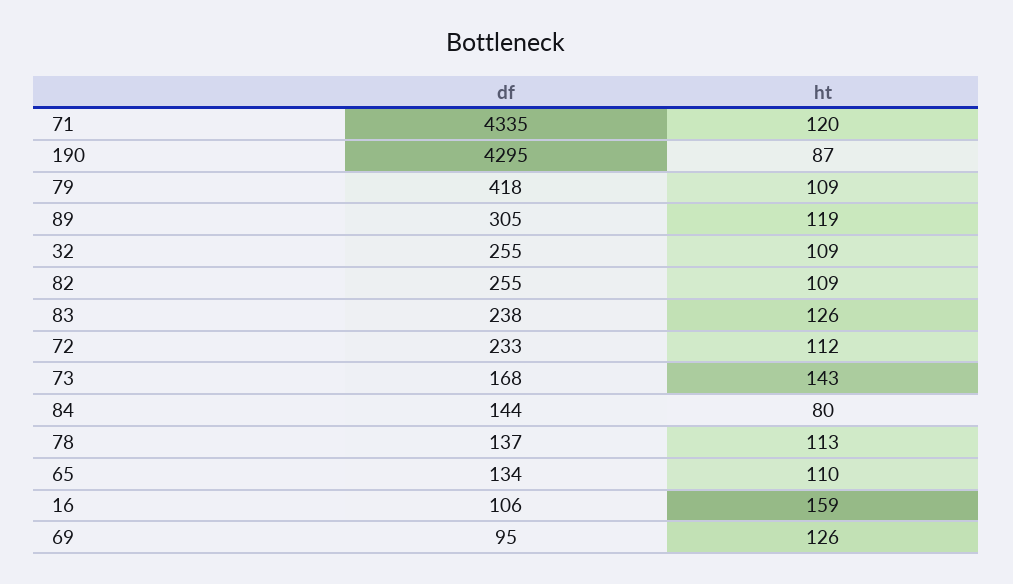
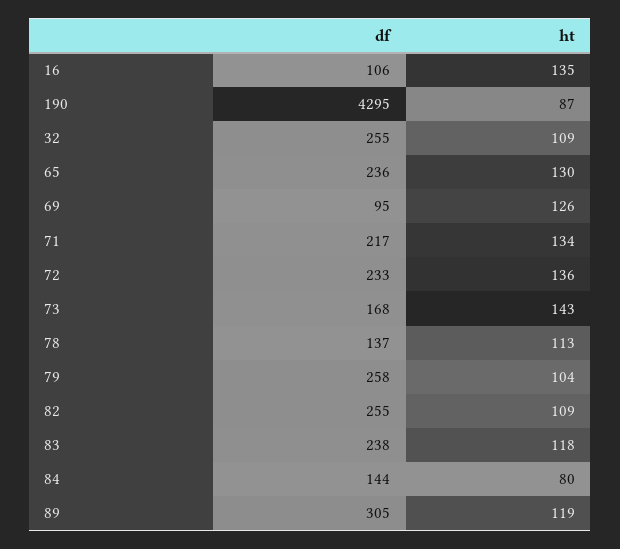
  {
    "df": {
-     "71": 4335,
+     "71": 217,
      "190": 4295,
-     "79": 418,
+     "79": 258,
      "89": 305,
      "32": 255,
      "82": 255,
      "83": 238,
      "72": 233,
      "73": 168,
      "84": 144,
      "78": 137,
-     "65": 134,
+     "65": 236,
      "16": 106,
      "69": 95
    },
    "ht": {
-     "71": 120,
+     "71": 134,
      "190": 87,
-     "79": 109,
+     "79": 104,
      "89": 119,
      "32": 109,
      "82": 109,
-     "83": 126,
+     "83": 118,
-     "72": 112,
+     "72": 136,
      "73": 143,
      "84": 80,
      "78": 113,
-     "65": 110,
+     "65": 130,
-     "16": 159,
+     "16": 135,
      "69": 126
    }
  }

